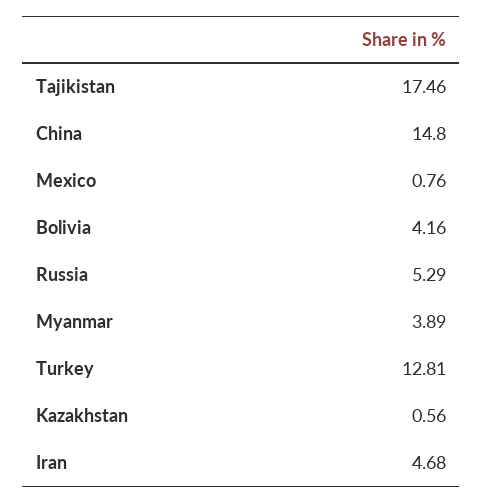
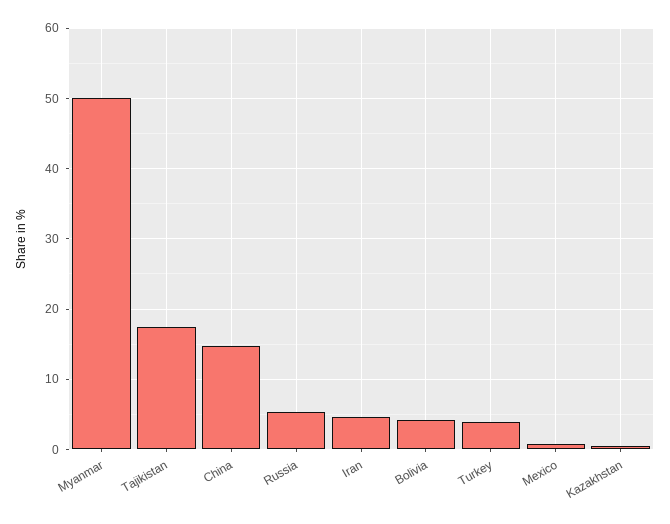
  {
    "Tajikistan": 17.46,
    "China": 14.8,
    "Mexico": 0.76,
    "Bolivia": 4.16,
    "Russia": 5.29,
-   "Myanmar": 3.89,
+   "Myanmar": 50,
-   "Turkey": 12.81,
+   "Turkey": 4,
    "Kazakhstan": 0.56,
    "Iran": 4.68
  }

